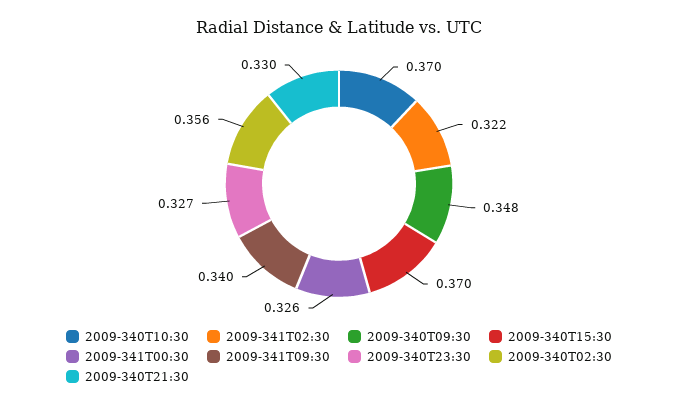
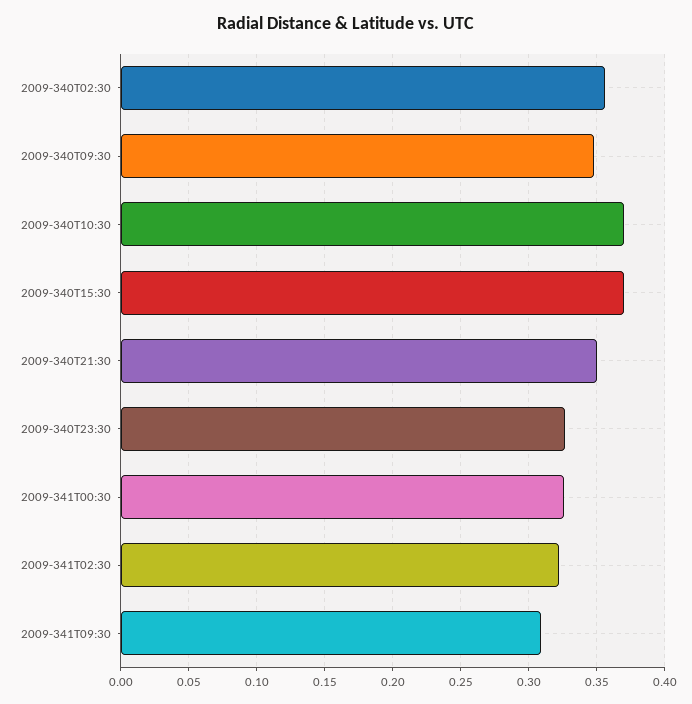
  {
    "2009-340T10:30": 0.37,
    "2009-341T02:30": 0.322,
    "2009-340T09:30": 0.348,
    "2009-340T15:30": 0.37,
    "2009-341T00:30": 0.326,
-   "2009-341T09:30": 0.34,
+   "2009-341T09:30": 0.31,
    "2009-340T23:30": 0.327,
    "2009-340T02:30": 0.356,
-   "2009-340T21:30": 0.33
+   "2009-340T21:30": 0.35
  }

